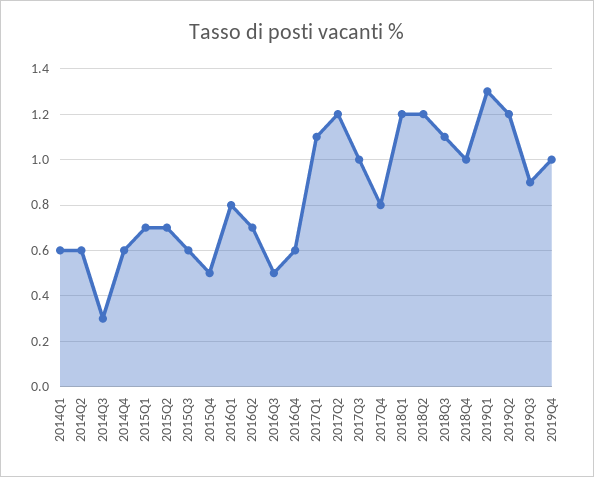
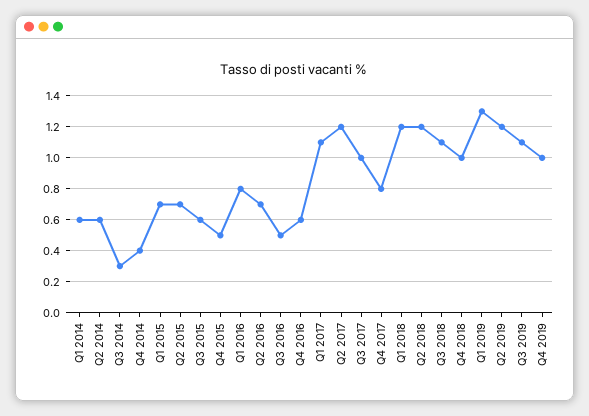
  {
    "2014Q1": 0.6,
    "2014Q2": 0.6,
    "2014Q3": 0.3,
-   "2014Q4": 0.6,
+   "2014Q4": 0.4,
    "2015Q1": 0.7,
    "2015Q2": 0.7,
    "2015Q3": 0.6,
    "2015Q4": 0.5,
    "2016Q1": 0.8,
    "2016Q2": 0.7,
    "2016Q3": 0.5,
    "2016Q4": 0.6,
    "2017Q1": 1.1,
    "2017Q2": 1.2,
    "2017Q3": 1,
    "2017Q4": 0.8,
    "2018Q1": 1.2,
    "2018Q2": 1.2,
    "2018Q3": 1.1,
    "2018Q4": 1,
    "2019Q1": 1.3,
    "2019Q2": 1.2,
-   "2019Q3": 0.9,
+   "2019Q3": 1.1,
    "2019Q4": 1
  }

